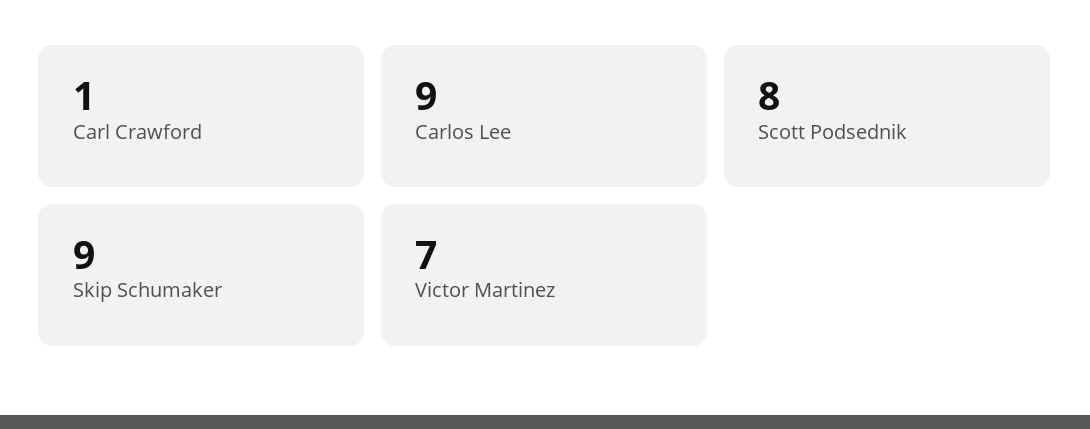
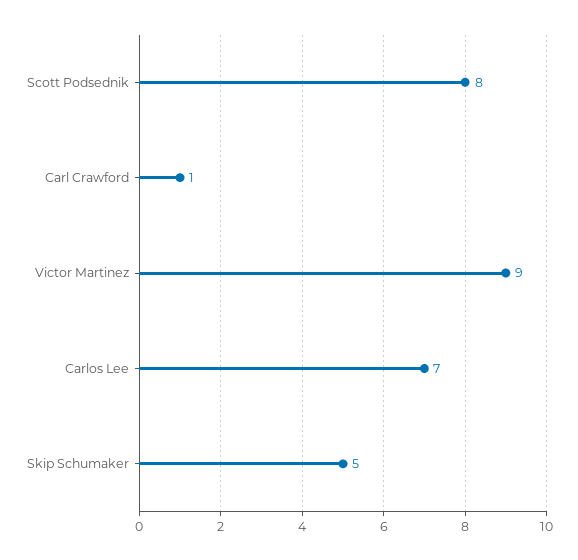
  {
    "Carl Crawford": 1,
-   "Carlos Lee": 9,
+   "Carlos Lee": 7,
    "Scott Podsednik": 8,
-   "Skip Schumaker": 9,
+   "Skip Schumaker": 5,
-   "Victor Martinez": 7
+   "Victor Martinez": 9
  }

